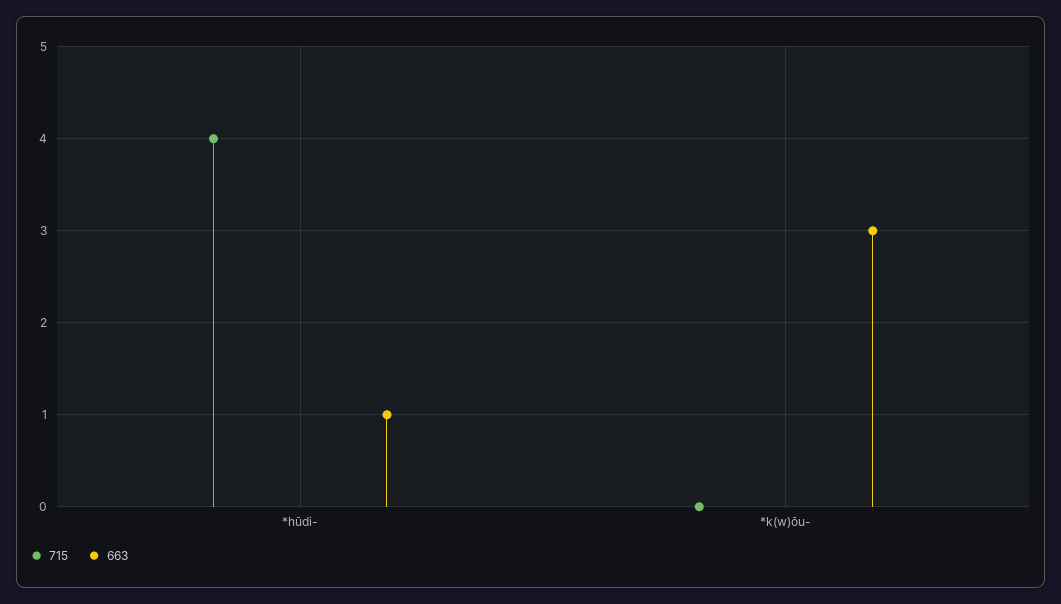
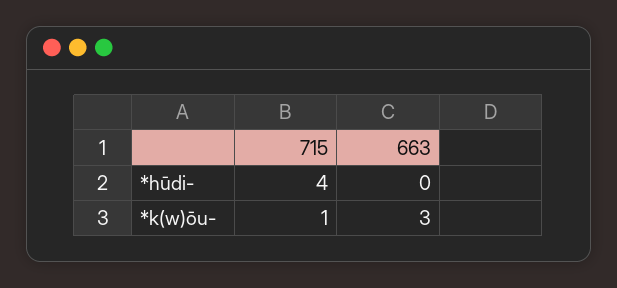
  {
    "715": {
      "*hūdi-": 4,
-     "*k(w)ōu-": 0
+     "*k(w)ōu-": 1
    },
    "663": {
-     "*hūdi-": 1,
+     "*hūdi-": 0,
      "*k(w)ōu-": 3
    }
  }

